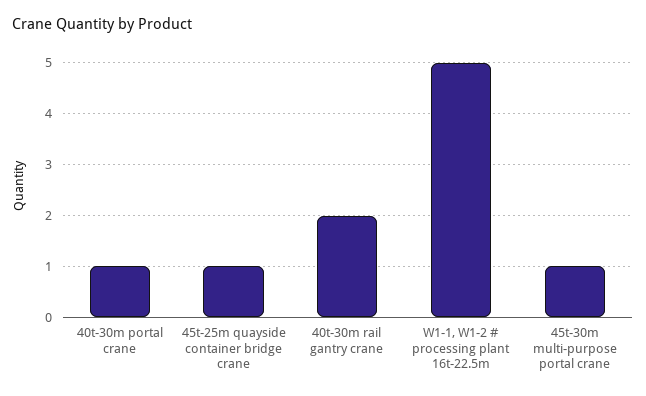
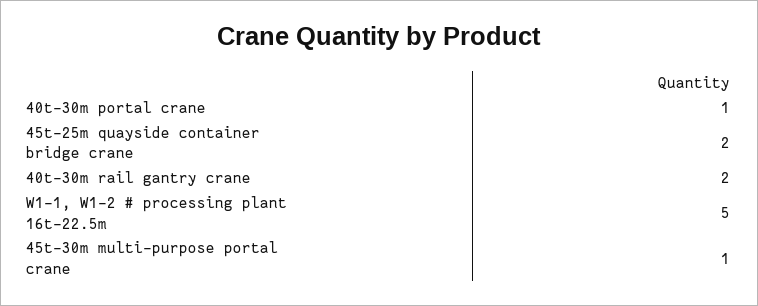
  {
    "40t-30m portal crane": 1,
-   "45t-25m quayside container bridge crane": 1,
+   "45t-25m quayside container bridge crane": 2,
    "40t-30m rail gantry crane": 2,
    "W1-1, W1-2 # processing plant 16t-22.5m": 5,
    "45t-30m multi-purpose portal crane": 1
  }

